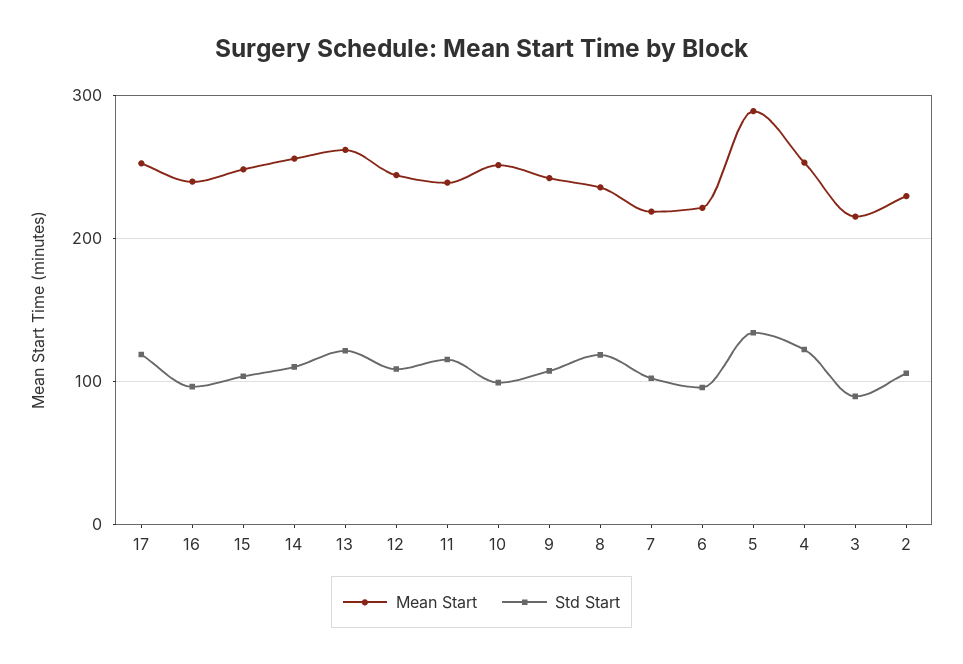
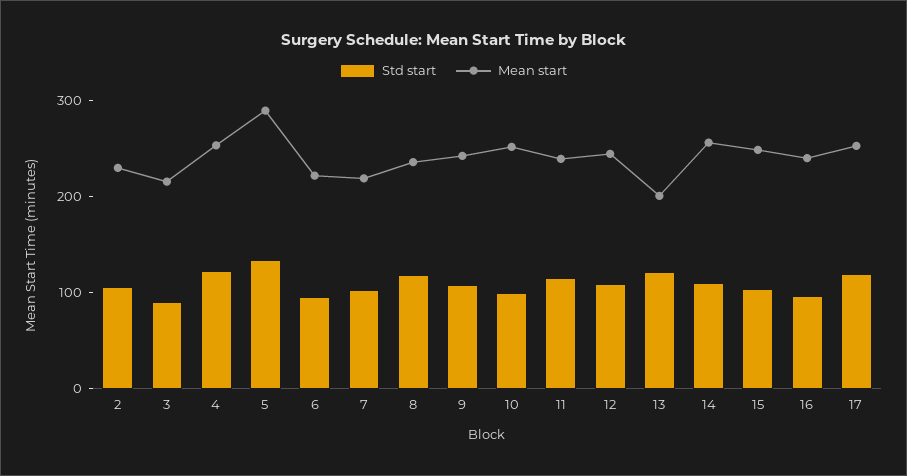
  {
    "Mean Start": {
      "17": 250,
      "16": 240,
      "15": 250,
      "14": 260,
-     "13": 260,
+     "13": 200,
      "12": 240,
      "11": 240,
      "10": 250,
      "9": 240,
      "8": 240,
      "7": 220,
      "6": 220,
      "5": 290,
      "4": 250,
      "3": 220,
      "2": 230
    },
    "Std Start": {
      "17": 120,
      "16": 100,
      "15": 100,
      "14": 110,
      "13": 120,
      "12": 110,
      "11": 120,
      "10": 100,
      "9": 110,
      "8": 120,
      "7": 100,
      "6": 100,
      "5": 130,
      "4": 120,
      "3": 90,
      "2": 110
    }
  }

